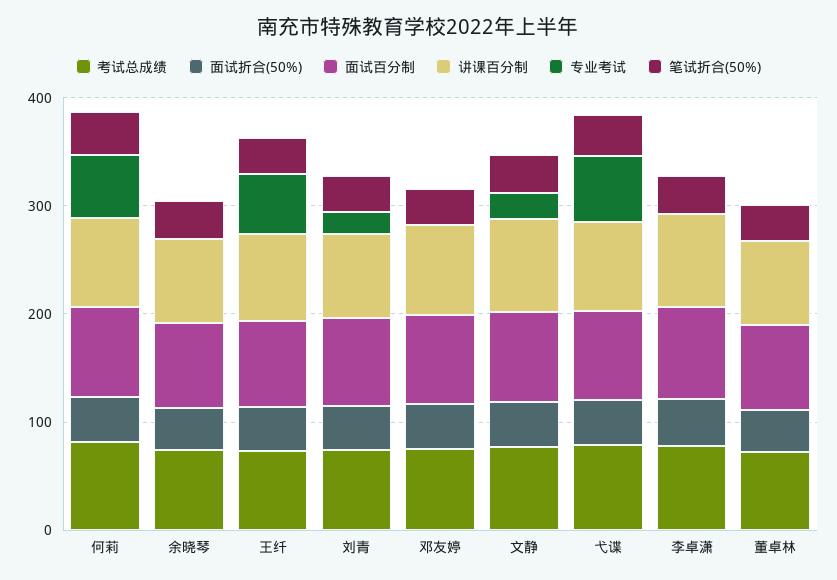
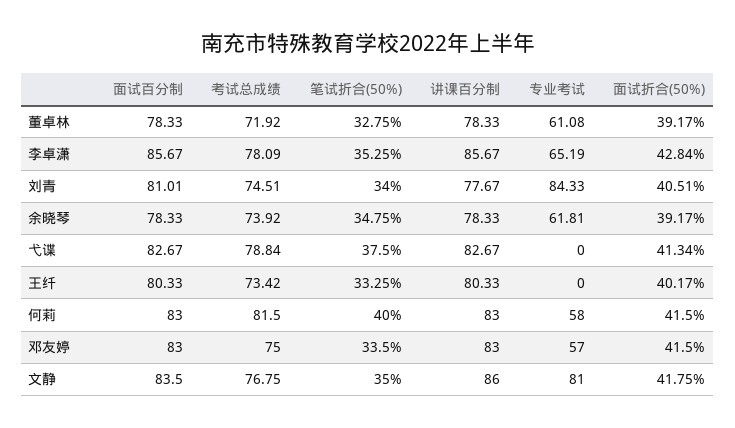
  {
    "考试总成绩": {
      "何莉": 81.5,
      "余晓琴": 73.92,
      "王纤": 73.42,
      "刘青": 74.51,
      "邓友婷": 75,
      "文静": 76.75,
      "弋谍": 78.84,
      "李卓潇": 78.09,
      "董卓林": 71.92
    },
    "面试折合(50%)": {
      "何莉": 41.5,
      "余晓琴": 39.17,
      "王纤": 40.17,
      "刘青": 40.51,
      "邓友婷": 41.5,
      "文静": 41.75,
      "弋谍": 41.34,
      "李卓潇": 42.84,
      "董卓林": 39.17
    },
    "面试百分制": {
      "何莉": 83,
      "余晓琴": 78.33,
      "王纤": 80.33,
      "刘青": 81.01,
      "邓友婷": 83,
      "文静": 83.5,
      "弋谍": 82.67,
      "李卓潇": 85.67,
      "董卓林": 78.33
    },
    "讲课百分制": {
      "何莉": 83,
      "余晓琴": 78.33,
      "王纤": 80.33,
      "刘青": 77.67,
      "邓友婷": 83,
      "文静": 86,
      "弋谍": 82.67,
      "李卓潇": 85.67,
      "董卓林": 78.33
    },
    "专业考试": {
      "何莉": 58,
-     "余晓琴": 0,
+     "余晓琴": 61.81,
-     "王纤": 60,
+     "王纤": 0,
-     "刘青": 20,
+     "刘青": 84.33,
-     "邓友婷": 0,
+     "邓友婷": 57,
-     "文静": 20,
+     "文静": 81,
-     "弋谍": 60,
+     "弋谍": 0,
-     "李卓潇": 0,
+     "李卓潇": 65.19,
-     "董卓林": 0
+     "董卓林": 61.08
    },
    "笔试折合(50%)": {
      "何莉": 40,
      "余晓琴": 34.75,
      "王纤": 33.25,
      "刘青": 34,
      "邓友婷": 33.5,
      "文静": 35,
      "弋谍": 37.5,
      "李卓潇": 35.25,
      "董卓林": 32.75
    }
  }

